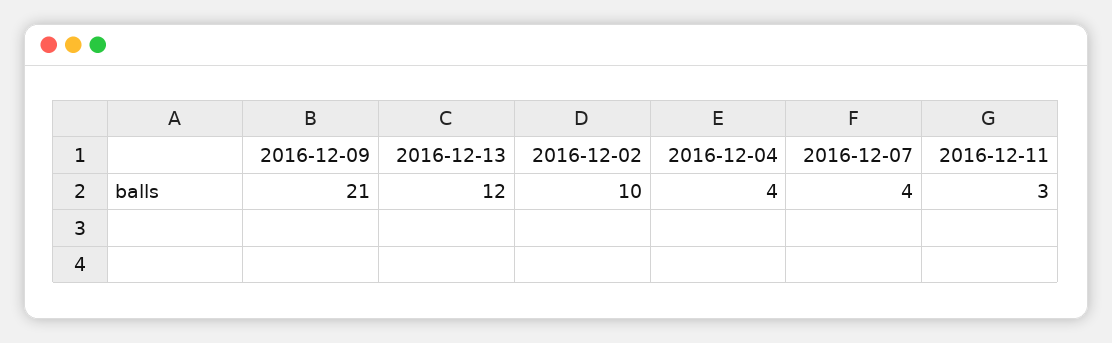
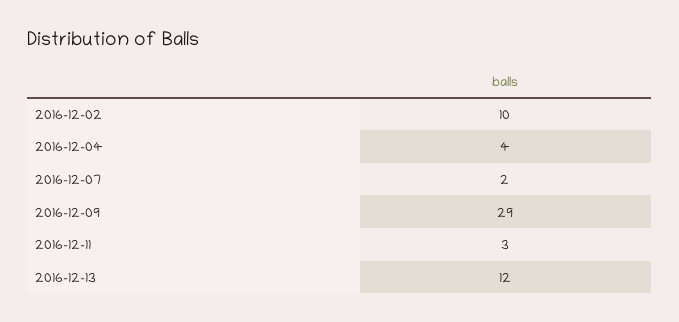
  {
-   "2016-12-09": 21,
+   "2016-12-09": 29,
    "2016-12-13": 12,
    "2016-12-02": 10,
    "2016-12-04": 4,
-   "2016-12-07": 4,
+   "2016-12-07": 2,
    "2016-12-11": 3
  }

